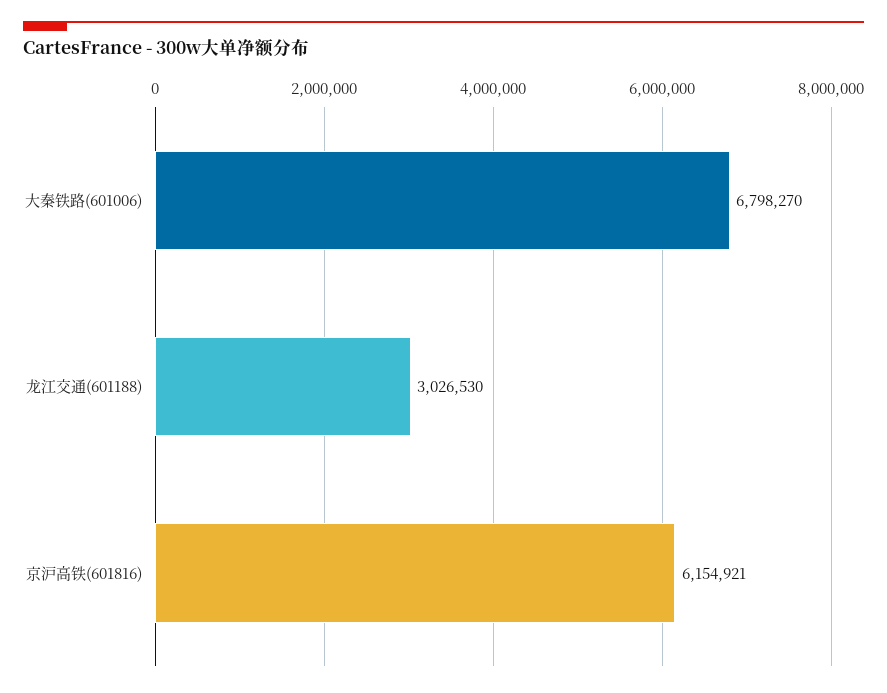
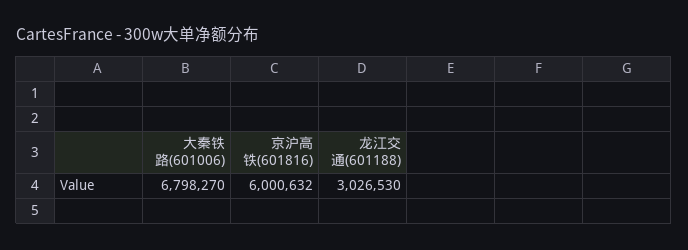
  {
    "大秦铁路(601006)": 6798270,
    "龙江交通(601188)": 3026530,
-   "京沪高铁(601816)": 6154921
+   "京沪高铁(601816)": 6000632
  }

